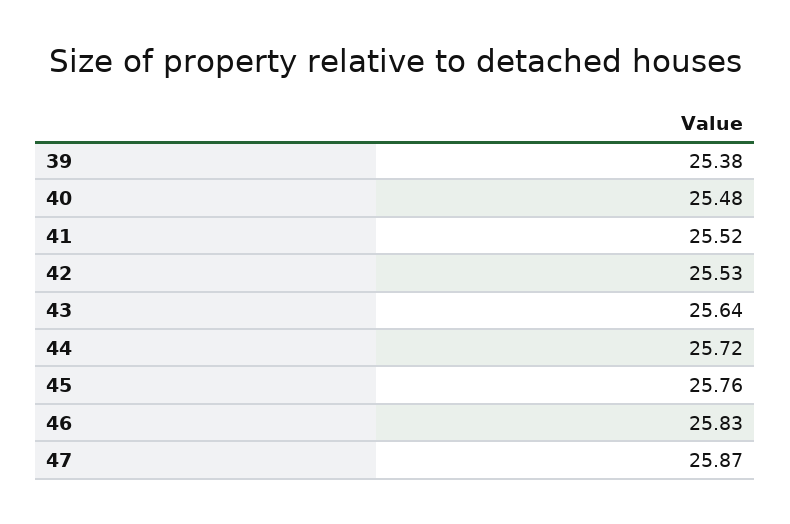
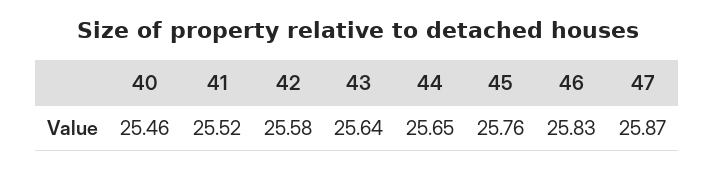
  {
-   "39": 25.38,
-   "40": 25.48,
+   "40": 25.46,
    "41": 25.52,
-   "42": 25.53,
+   "42": 25.58,
    "43": 25.64,
-   "44": 25.72,
+   "44": 25.65,
    "45": 25.76,
    "46": 25.83,
    "47": 25.87
  }

